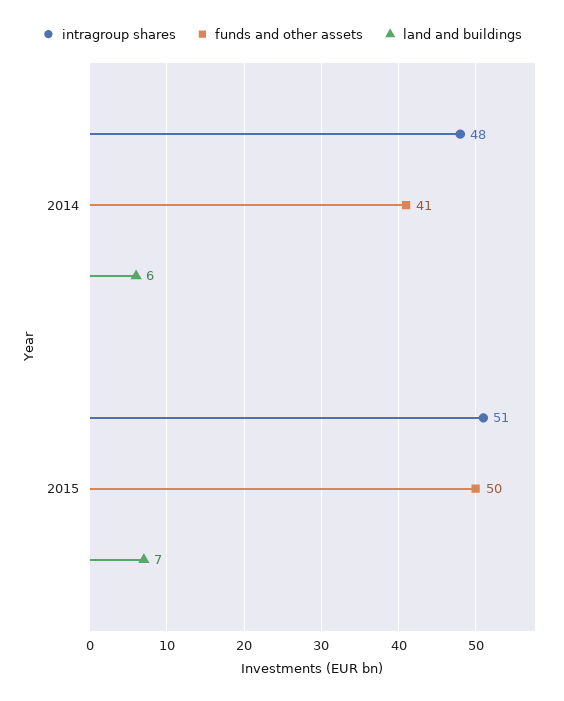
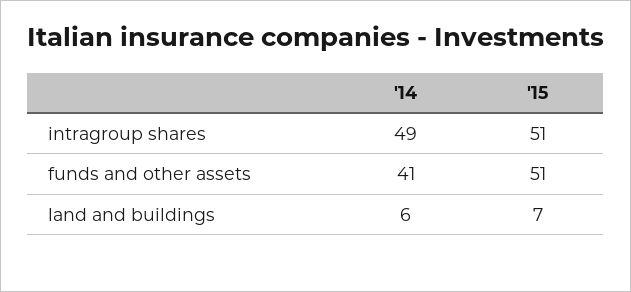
  {
    "intragroup shares": {
-     "2014": 48,
+     "2014": 49,
      "2015": 51
    },
    "funds and other assets": {
      "2014": 41,
-     "2015": 50
+     "2015": 51
    },
    "land and buildings": {
      "2014": 6,
      "2015": 7
    }
  }

